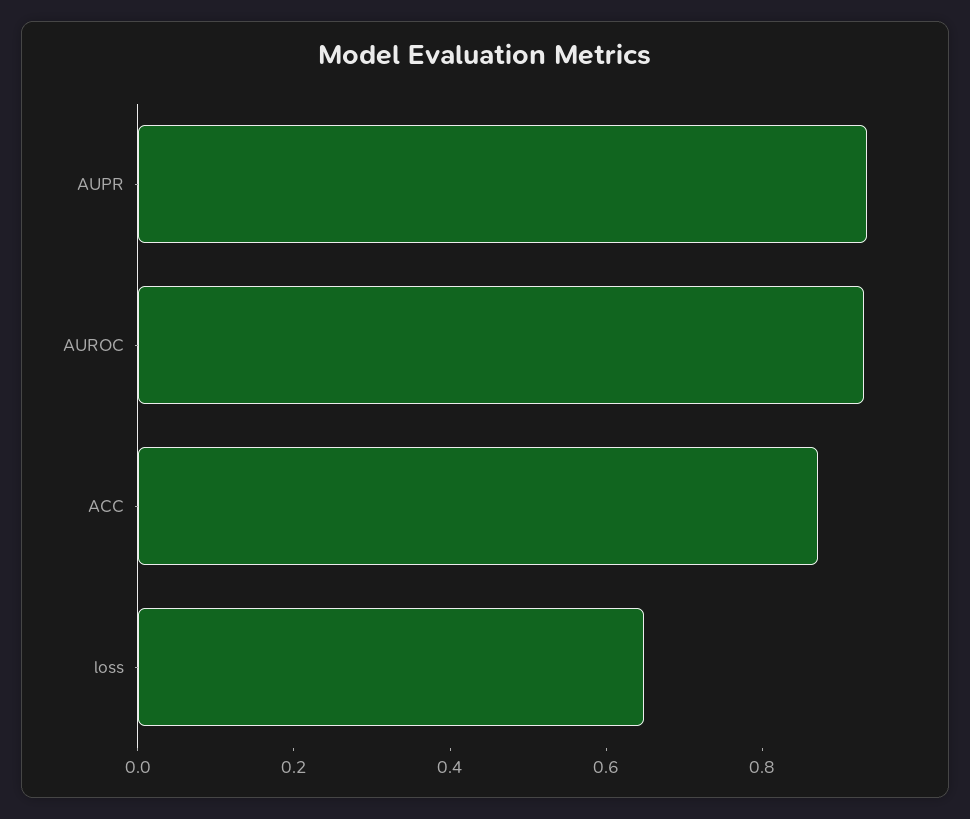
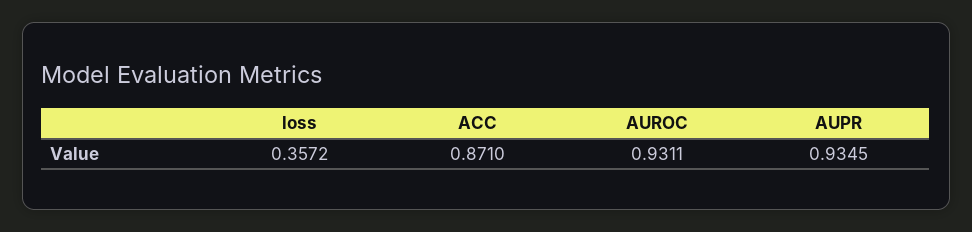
  {
    "AUPR": 0.9345,
    "AUROC": 0.9311,
    "ACC": 0.871,
-   "loss": 0.65
+   "loss": 0.3572
  }

